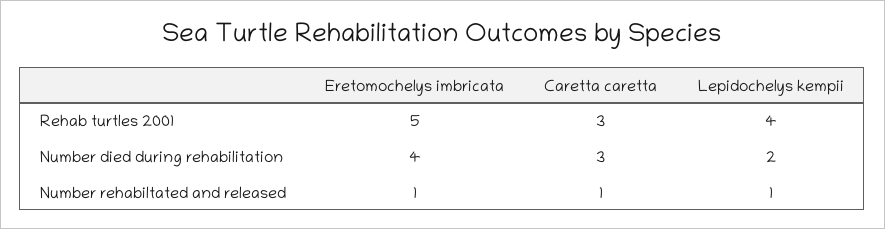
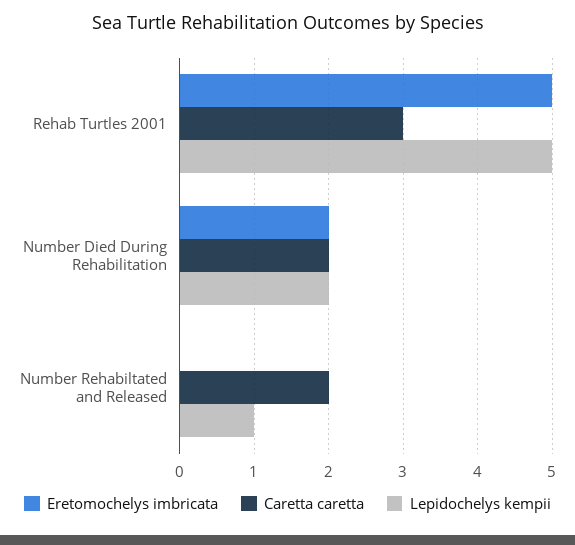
  {
    "Eretomochelys imbricata": {
      "Rehab turtles 2001": 5,
-     "Number died during rehabilitation": 4,
+     "Number died during rehabilitation": 2,
-     "Number rehabiltated and released": 1
+     "Number rehabiltated and released": 0
    },
    "Caretta caretta": {
      "Rehab turtles 2001": 3,
-     "Number died during rehabilitation": 3,
+     "Number died during rehabilitation": 2,
-     "Number rehabiltated and released": 1
+     "Number rehabiltated and released": 2
    },
    "Lepidochelys kempii": {
-     "Rehab turtles 2001": 4,
+     "Rehab turtles 2001": 5,
      "Number died during rehabilitation": 2,
      "Number rehabiltated and released": 1
    }
  }

